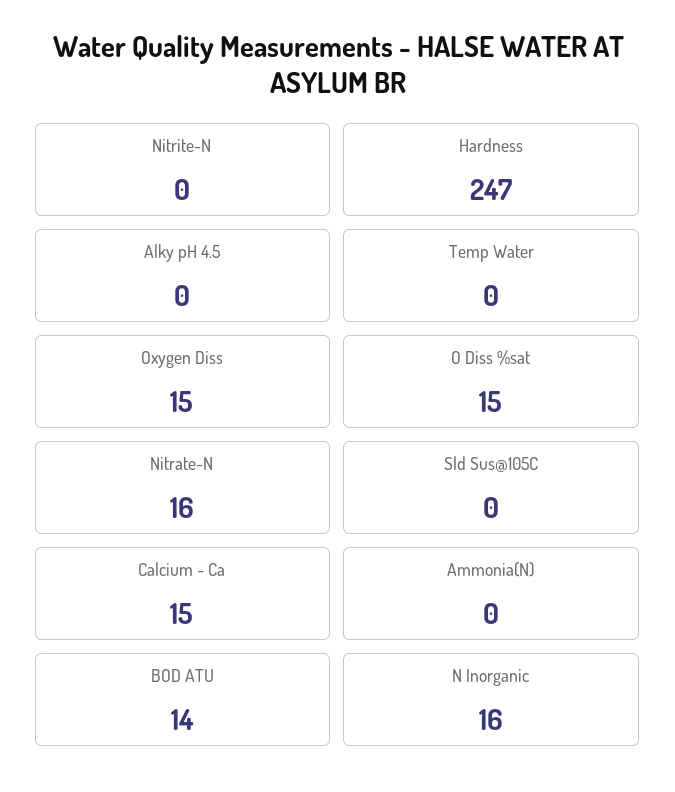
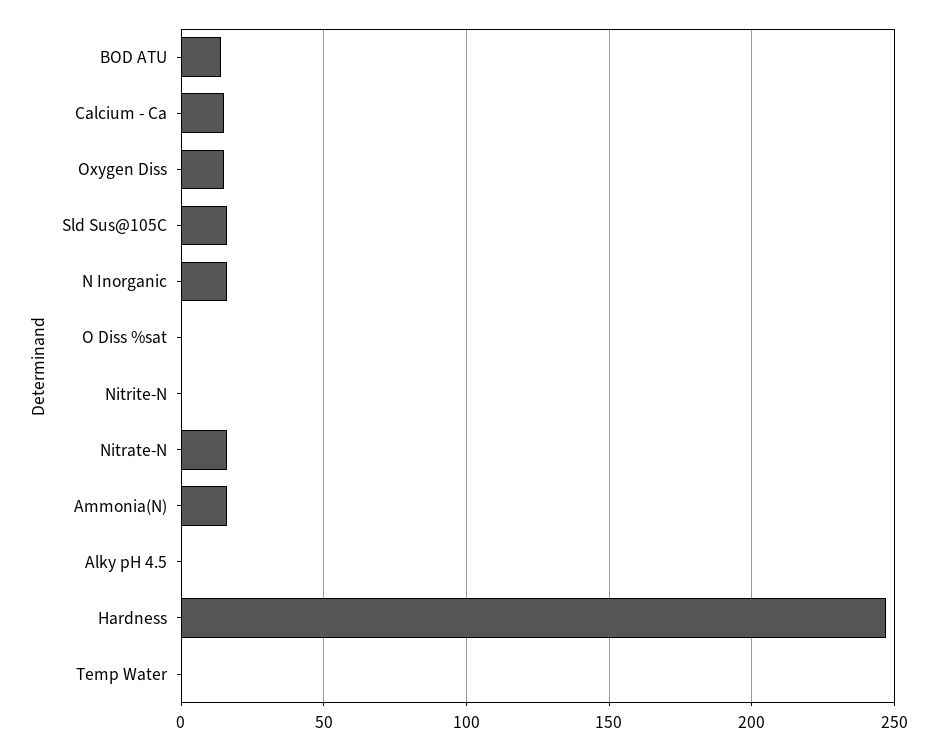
  {
    "Nitrite-N": 0,
    "Hardness": 247,
    "Alky pH 4.5": 0,
    "Temp Water": 0,
    "Oxygen Diss": 15,
-   "O Diss %sat": 15,
+   "O Diss %sat": 0,
    "Nitrate-N": 16,
-   "Sld Sus@105C": 0,
+   "Sld Sus@105C": 15,
    "Calcium - Ca": 15,
-   "Ammonia(N)": 0,
+   "Ammonia(N)": 15,
    "BOD ATU": 14,
    "N Inorganic": 16
  }

